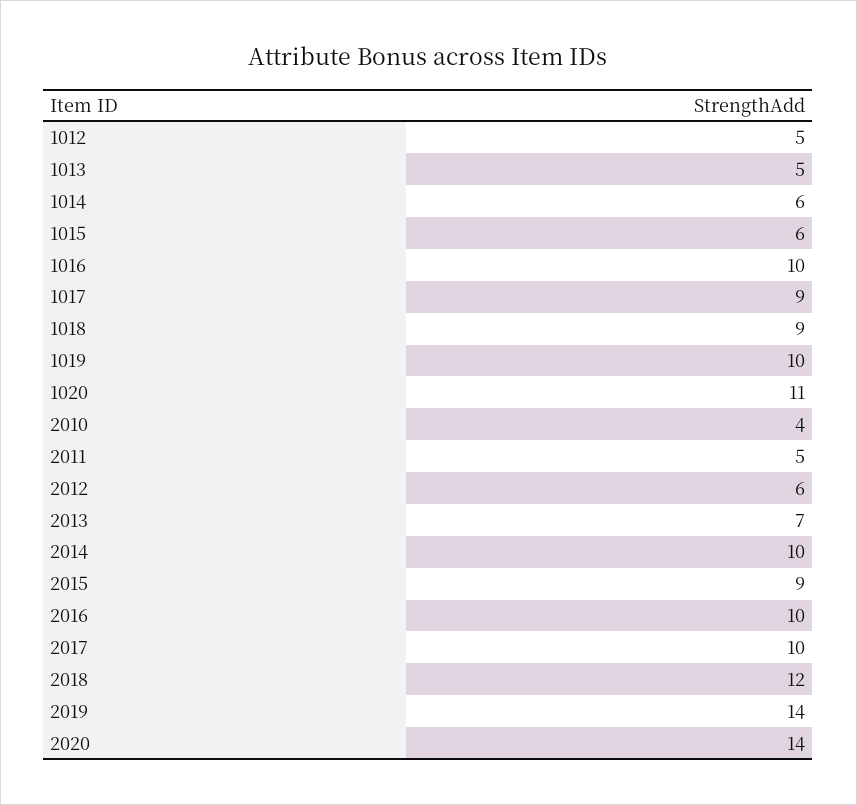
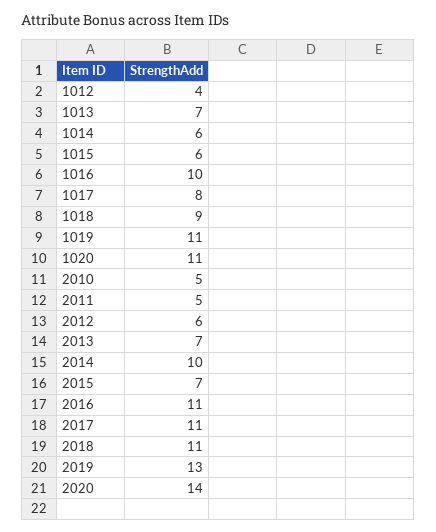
  {
-   "1012": 5,
+   "1012": 4,
-   "1013": 5,
+   "1013": 7,
    "1014": 6,
    "1015": 6,
    "1016": 10,
-   "1017": 9,
+   "1017": 8,
    "1018": 9,
-   "1019": 10,
+   "1019": 11,
    "1020": 11,
-   "2010": 4,
+   "2010": 5,
    "2011": 5,
    "2012": 6,
    "2013": 7,
    "2014": 10,
-   "2015": 9,
+   "2015": 7,
-   "2016": 10,
+   "2016": 11,
-   "2017": 10,
+   "2017": 11,
-   "2018": 12,
+   "2018": 11,
-   "2019": 14,
+   "2019": 13,
    "2020": 14
  }

